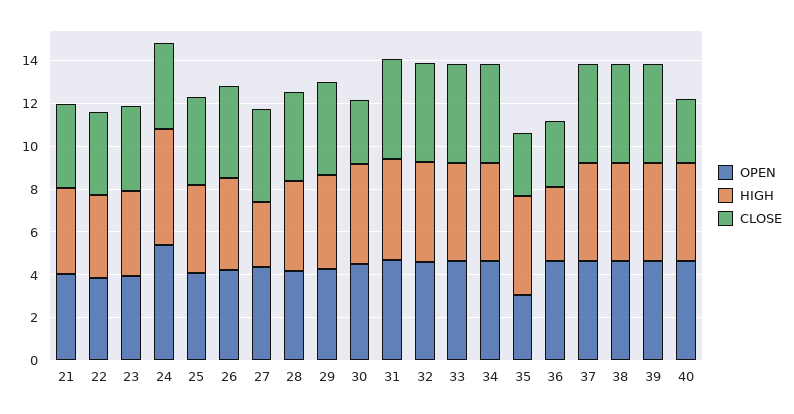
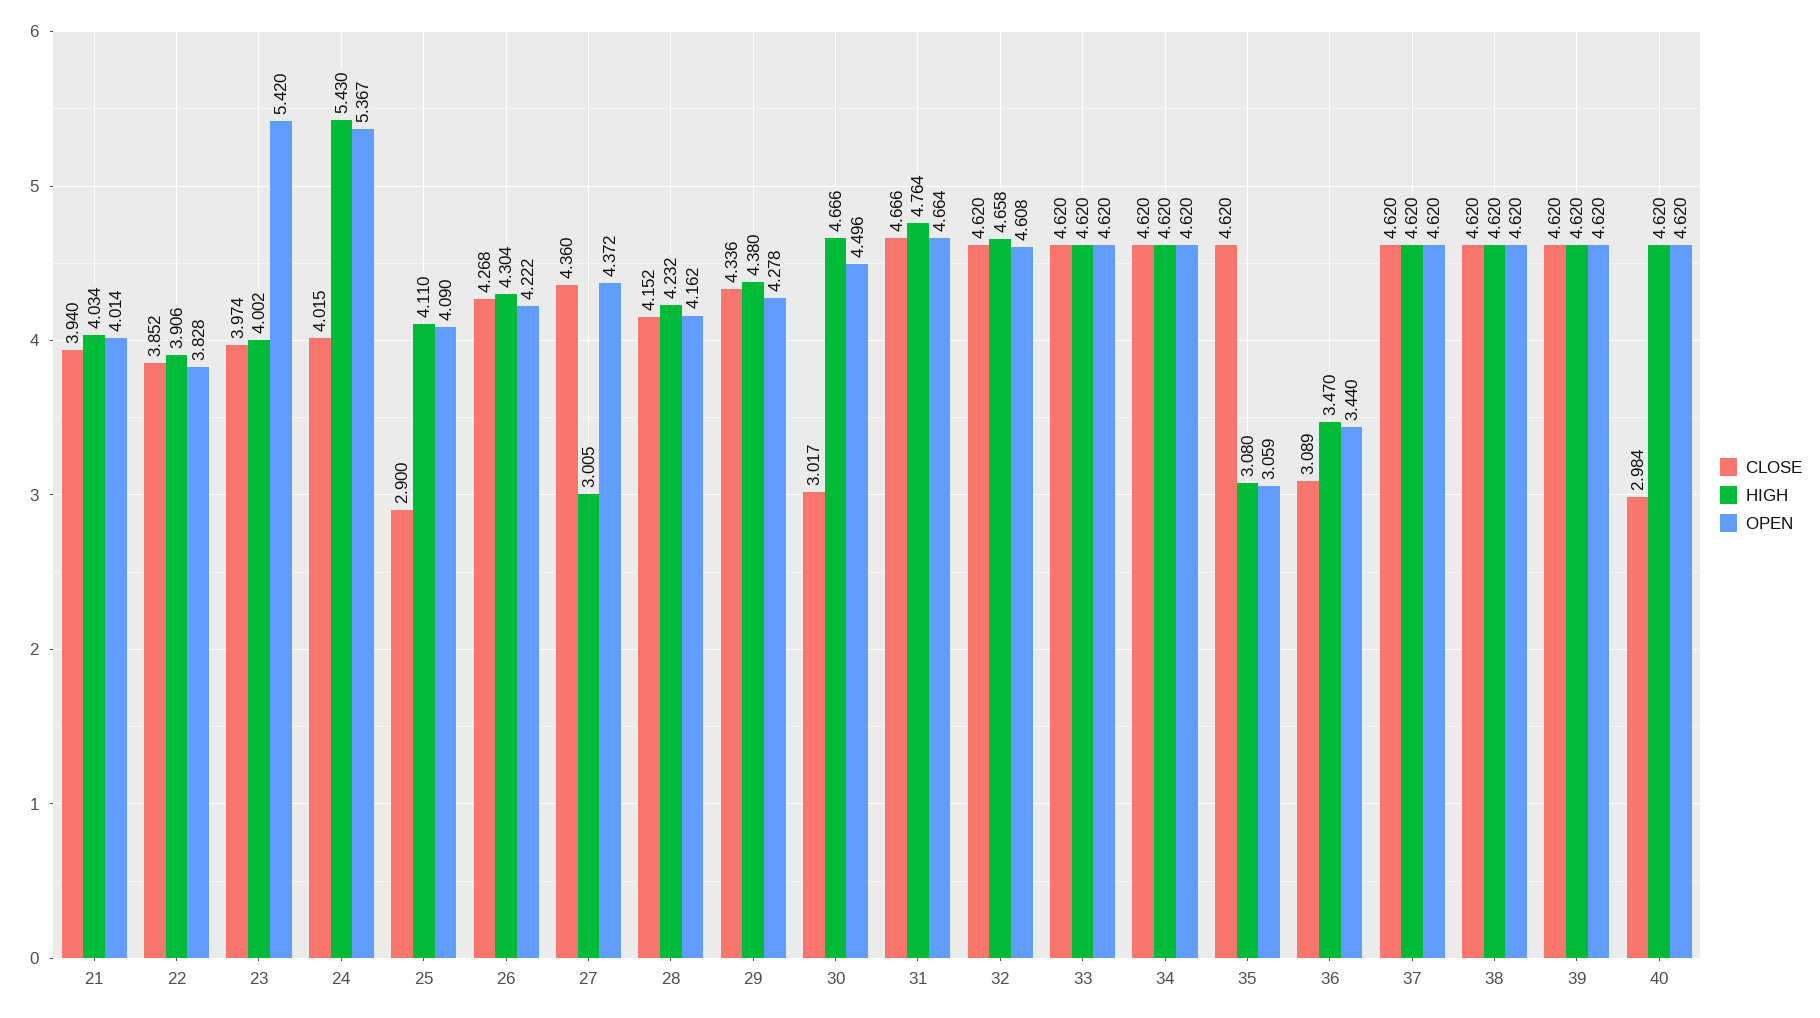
  {
    "OPEN": {
      "21": 4.014,
      "22": 3.828,
-     "23": 4,
+     "23": 5.42,
      "24": 5.367,
      "25": 4.09,
      "26": 4.222,
      "27": 4.372,
      "28": 4.162,
      "29": 4.278,
      "30": 4.496,
      "31": 4.664,
      "32": 4.608,
      "33": 4.62,
      "34": 4.62,
      "35": 3.059,
-     "36": 4.5,
+     "36": 3.44,
      "37": 4.62,
      "38": 4.62,
      "39": 4.62,
      "40": 4.62
    },
    "HIGH": {
      "21": 4.034,
      "22": 3.906,
      "23": 4.002,
      "24": 5.43,
      "25": 4.11,
      "26": 4.304,
      "27": 3.005,
      "28": 4.232,
      "29": 4.38,
      "30": 4.666,
      "31": 4.764,
      "32": 4.658,
      "33": 4.62,
      "34": 4.62,
-     "35": 4.5,
+     "35": 3.08,
      "36": 3.47,
      "37": 4.62,
      "38": 4.62,
      "39": 4.62,
      "40": 4.62
    },
    "CLOSE": {
      "21": 3.94,
      "22": 3.852,
      "23": 3.974,
      "24": 4.015,
-     "25": 4,
+     "25": 2.9,
      "26": 4.268,
      "27": 4.36,
      "28": 4.152,
      "29": 4.336,
      "30": 3.017,
      "31": 4.666,
      "32": 4.62,
      "33": 4.62,
      "34": 4.62,
-     "35": 3,
+     "35": 4.62,
      "36": 3.089,
      "37": 4.62,
      "38": 4.62,
      "39": 4.62,
      "40": 2.984
    }
  }

